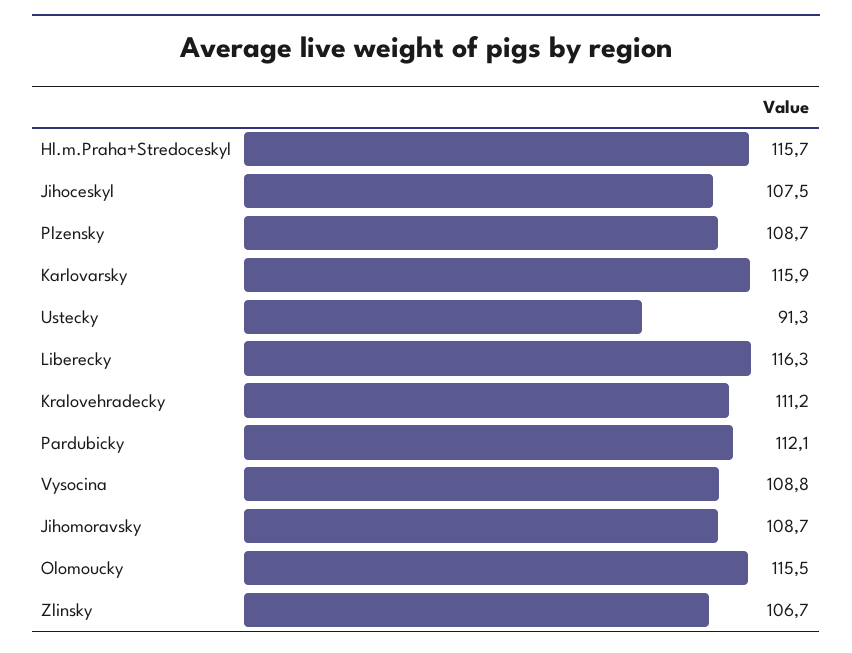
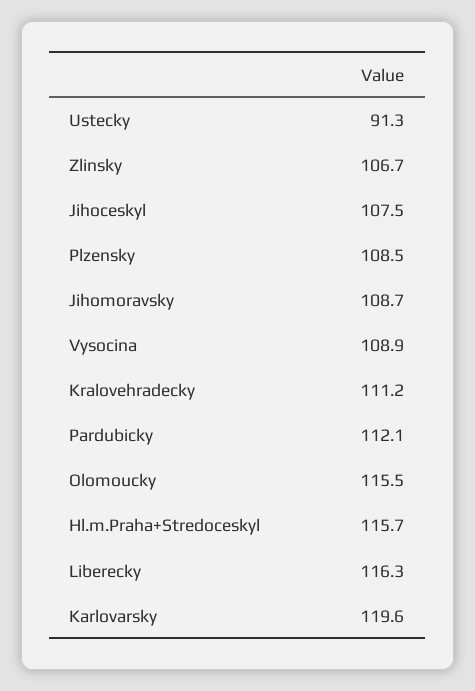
  {
    "Hl.m.Praha+Stredoceskyl": 115.7,
    "Jihoceskyl": 107.5,
-   "Plzensky": 108.7,
+   "Plzensky": 108.5,
-   "Karlovarsky": 115.9,
+   "Karlovarsky": 119.6,
    "Ustecky": 91.3,
    "Liberecky": 116.3,
    "Kralovehradecky": 111.2,
    "Pardubicky": 112.1,
-   "Vysocina": 108.8,
+   "Vysocina": 108.9,
    "Jihomoravsky": 108.7,
    "Olomoucky": 115.5,
    "Zlinsky": 106.7
  }

